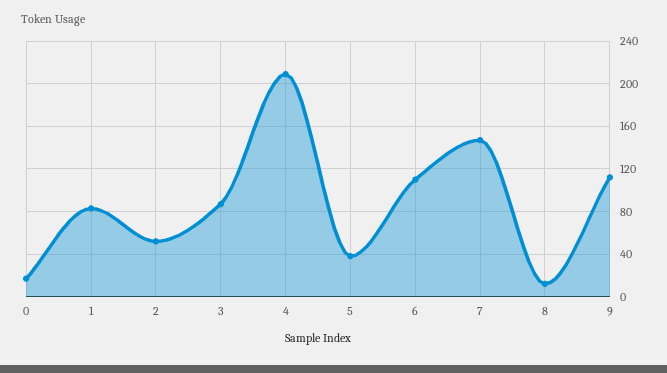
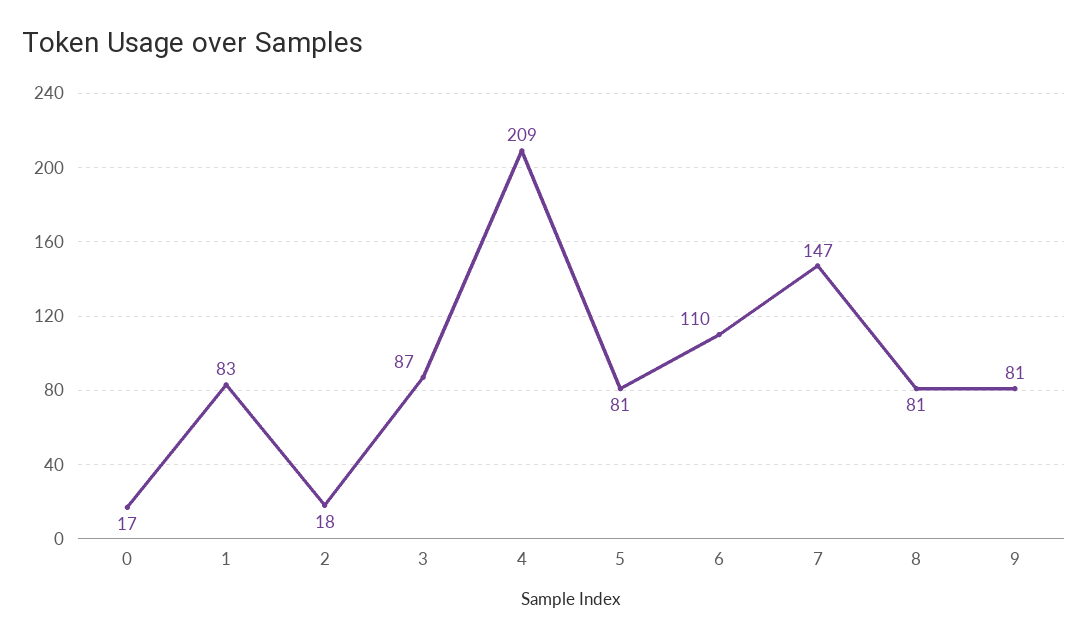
  {
    "0": 17,
    "1": 83,
-   "2": 50,
+   "2": 18,
    "3": 87,
    "4": 209,
-   "5": 40,
+   "5": 81,
    "6": 110,
    "7": 147,
-   "8": 10,
+   "8": 81,
-   "9": 110
+   "9": 81
  }

